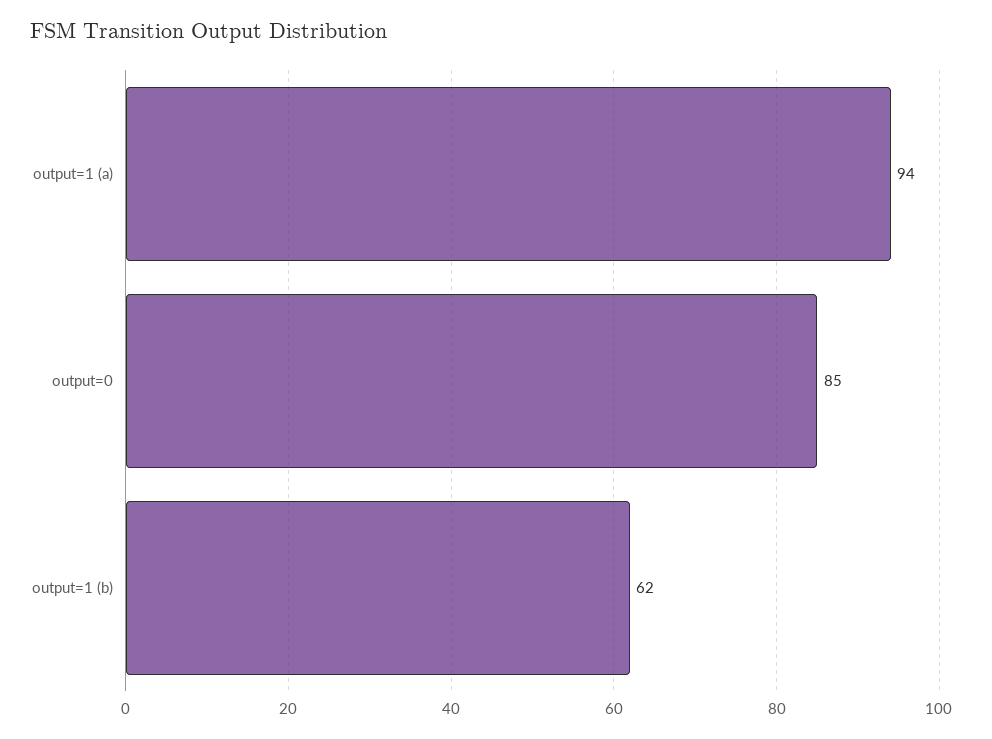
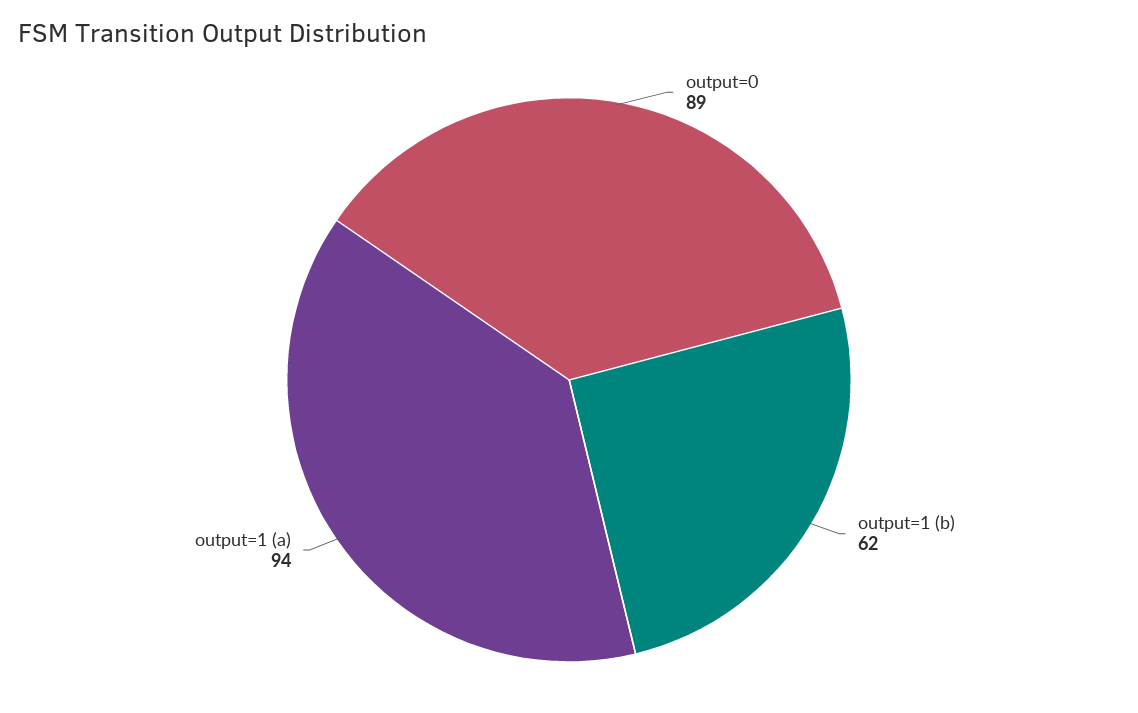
  {
    "output=1 (a)": 94,
-   "output=0": 85,
+   "output=0": 89,
    "output=1 (b)": 62
  }

